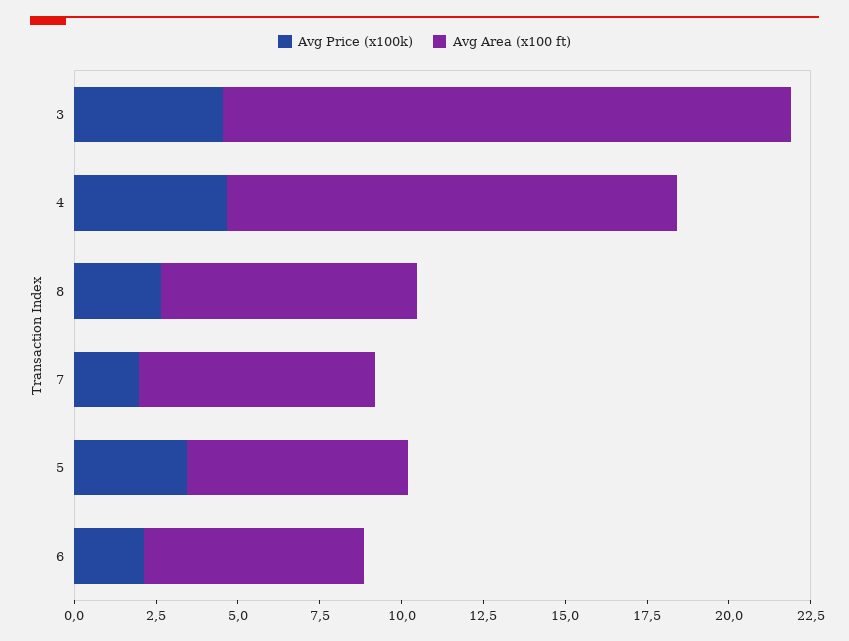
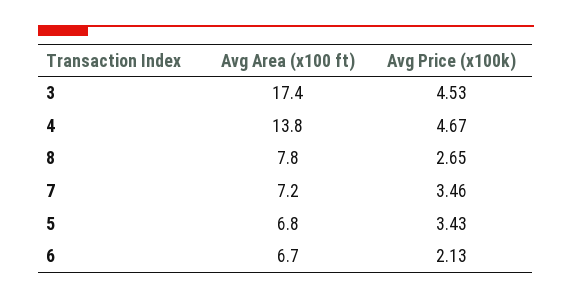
  {
    "Avg Price (x100k)": {
      "3": 4.53,
      "4": 4.67,
      "8": 2.65,
-     "7": 2,
+     "7": 3.46,
      "5": 3.43,
      "6": 2.13
    },
    "Avg Area (x100 ft)": {
      "3": 17.4,
      "4": 13.8,
      "8": 7.8,
      "7": 7.2,
      "5": 6.8,
      "6": 6.7
    }
  }

